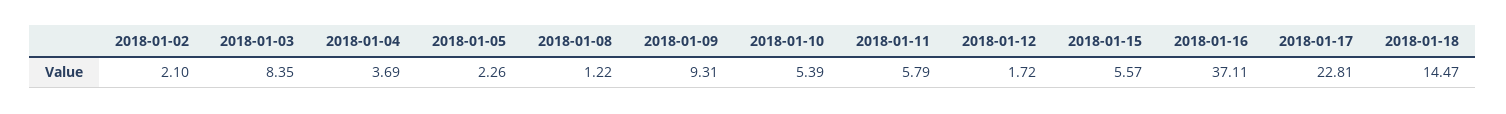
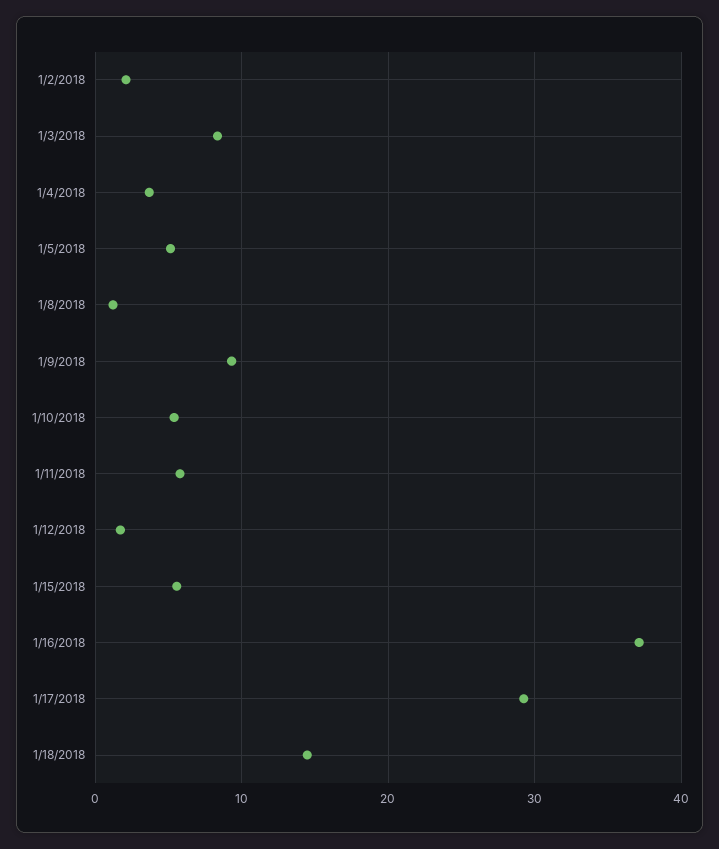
  {
    "2018-01-02": 2.1,
    "2018-01-03": 8.35,
    "2018-01-04": 3.69,
-   "2018-01-05": 2.26,
+   "2018-01-05": 5,
    "2018-01-08": 1.22,
    "2018-01-09": 9.31,
    "2018-01-10": 5.39,
    "2018-01-11": 5.79,
    "2018-01-12": 1.72,
    "2018-01-15": 5.57,
    "2018-01-16": 37.11,
-   "2018-01-17": 22.81,
+   "2018-01-17": 29,
    "2018-01-18": 14.47
  }

